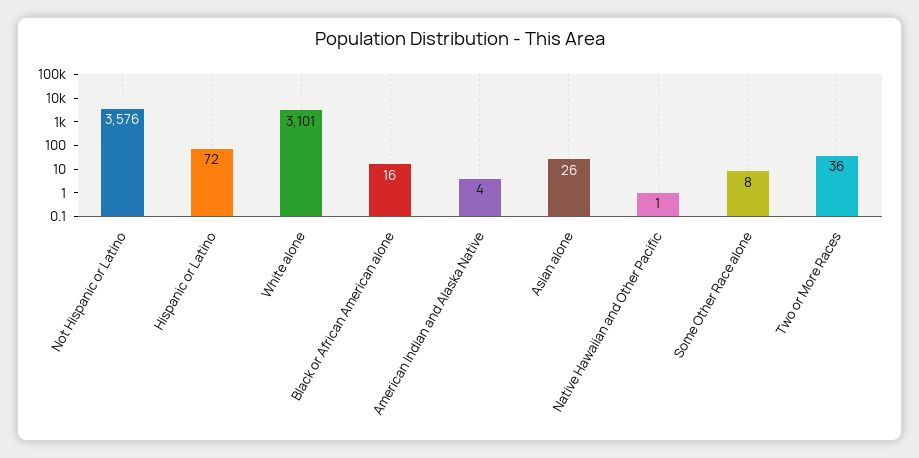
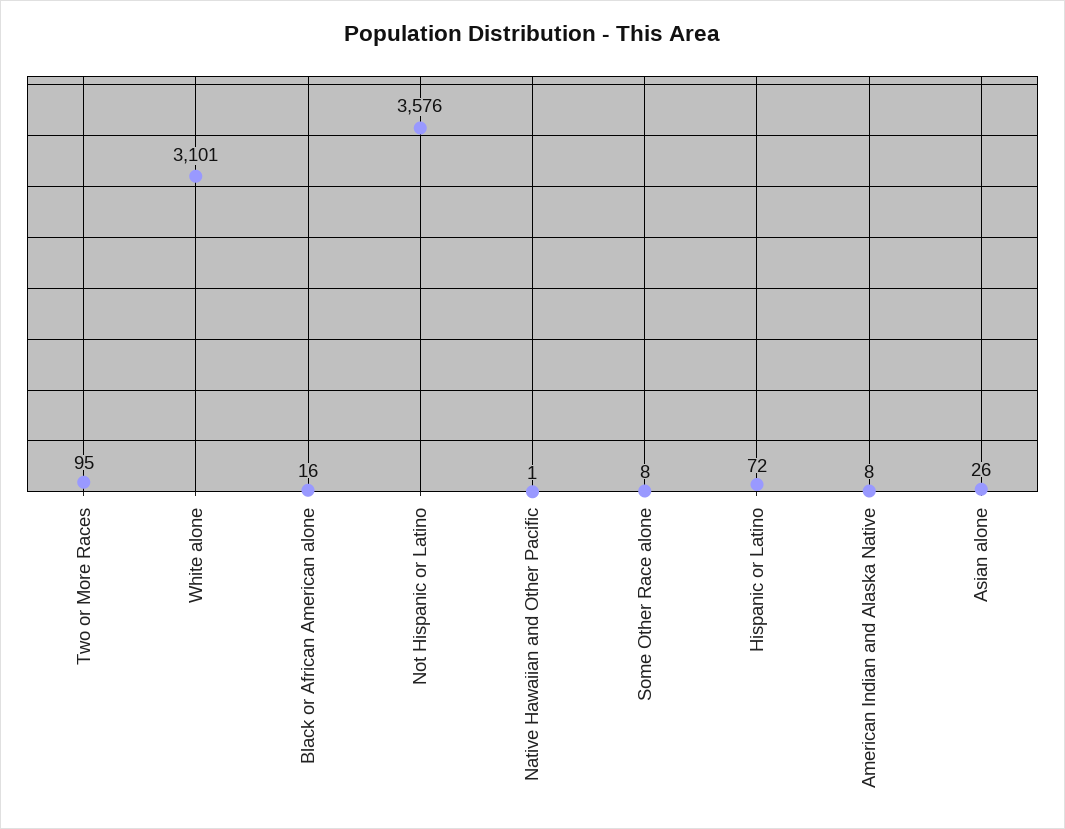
  {
    "Not Hispanic or Latino": 3576,
    "Hispanic or Latino": 72,
    "White alone": 3101,
    "Black or African American alone": 16,
-   "American Indian and Alaska Native": 4,
+   "American Indian and Alaska Native": 8,
    "Asian alone": 26,
    "Native Hawaiian and Other Pacific": 1,
    "Some Other Race alone": 8,
-   "Two or More Races": 36
+   "Two or More Races": 95
  }

